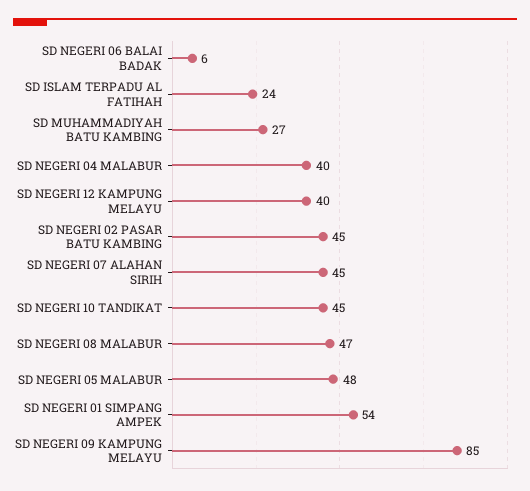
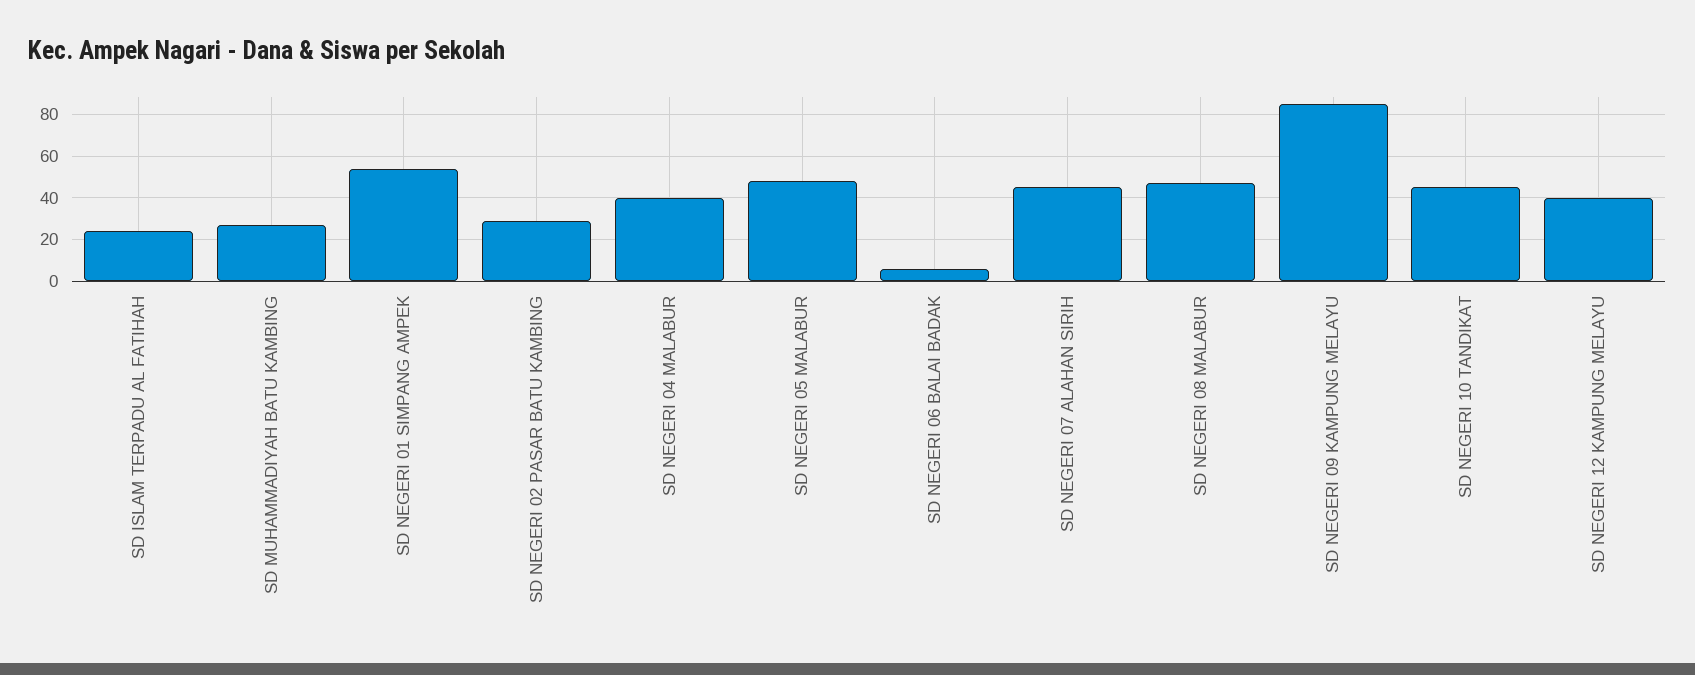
  {
    "SD NEGERI 06 BALAI BADAK": 6,
    "SD ISLAM TERPADU AL FATIHAH": 24,
    "SD MUHAMMADIYAH BATU KAMBING": 27,
    "SD NEGERI 04 MALABUR": 40,
    "SD NEGERI 12 KAMPUNG MELAYU": 40,
-   "SD NEGERI 02 PASAR BATU KAMBING": 45,
+   "SD NEGERI 02 PASAR BATU KAMBING": 30,
    "SD NEGERI 07 ALAHAN SIRIH": 45,
    "SD NEGERI 10 TANDIKAT": 45,
    "SD NEGERI 08 MALABUR": 47,
    "SD NEGERI 05 MALABUR": 48,
    "SD NEGERI 01 SIMPANG AMPEK": 54,
    "SD NEGERI 09 KAMPUNG MELAYU": 85
  }

